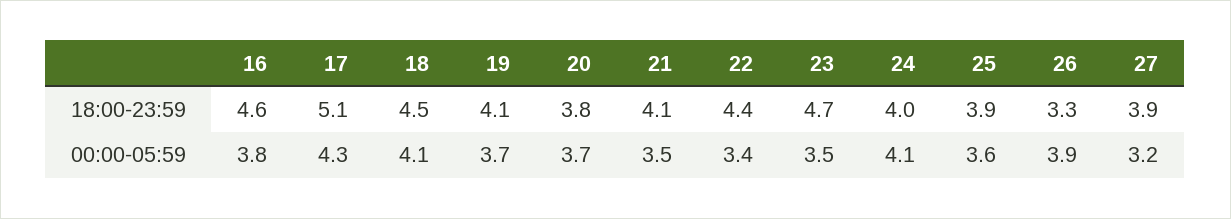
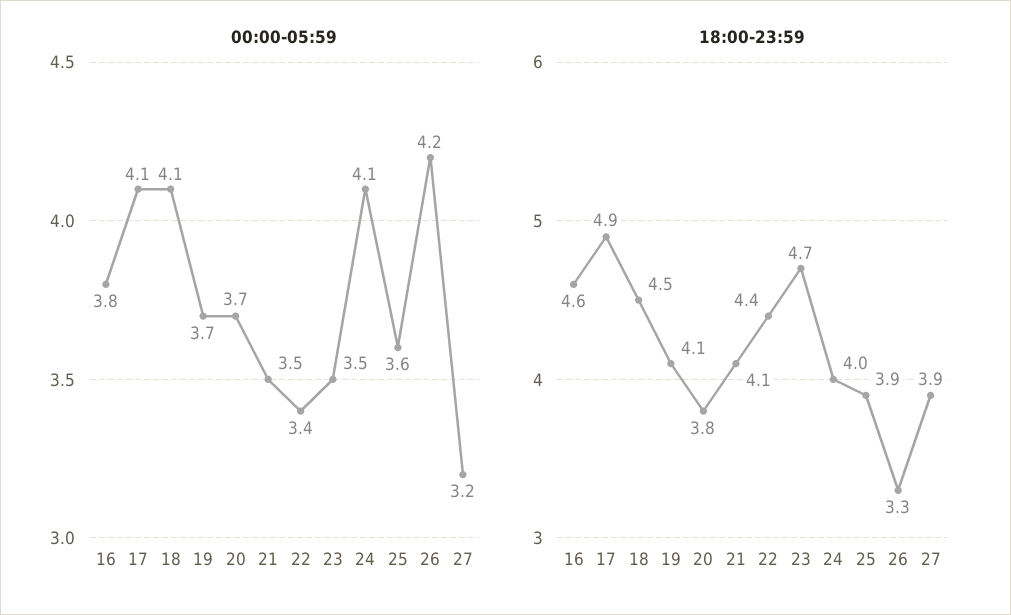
  {
    "18:00-23:59": {
      "16": 4.6,
-     "17": 5.1,
+     "17": 4.9,
      "18": 4.5,
      "19": 4.1,
      "20": 3.8,
      "21": 4.1,
      "22": 4.4,
      "23": 4.7,
      "24": 4,
      "25": 3.9,
      "26": 3.3,
      "27": 3.9
    },
    "00:00-05:59": {
      "16": 3.8,
-     "17": 4.3,
+     "17": 4.1,
      "18": 4.1,
      "19": 3.7,
      "20": 3.7,
      "21": 3.5,
      "22": 3.4,
      "23": 3.5,
      "24": 4.1,
      "25": 3.6,
-     "26": 3.9,
+     "26": 4.2,
      "27": 3.2
    }
  }

